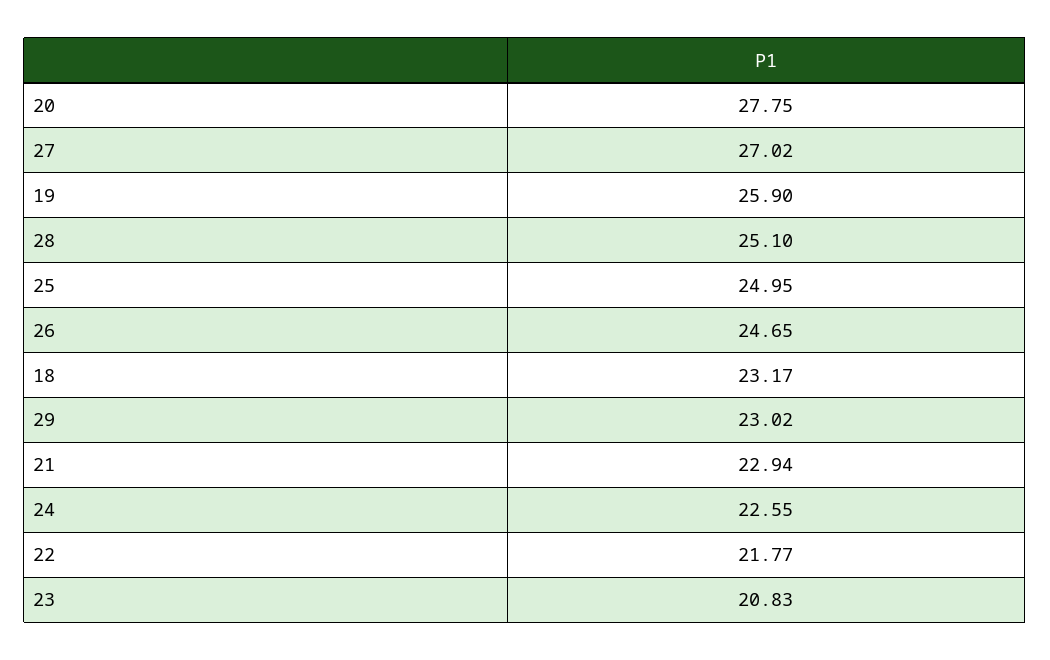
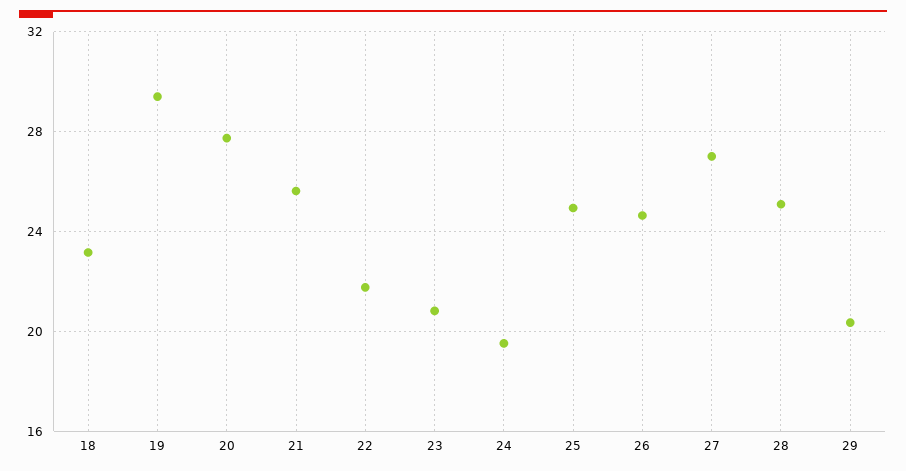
  {
    "20": 27.75,
    "27": 27.02,
-   "19": 25.9,
+   "19": 29.5,
    "28": 25.1,
    "25": 24.95,
    "26": 24.65,
    "18": 23.17,
-   "29": 23.02,
+   "29": 20.5,
-   "21": 22.94,
+   "21": 25.5,
-   "24": 22.55,
+   "24": 19.5,
    "22": 21.77,
    "23": 20.83
  }

